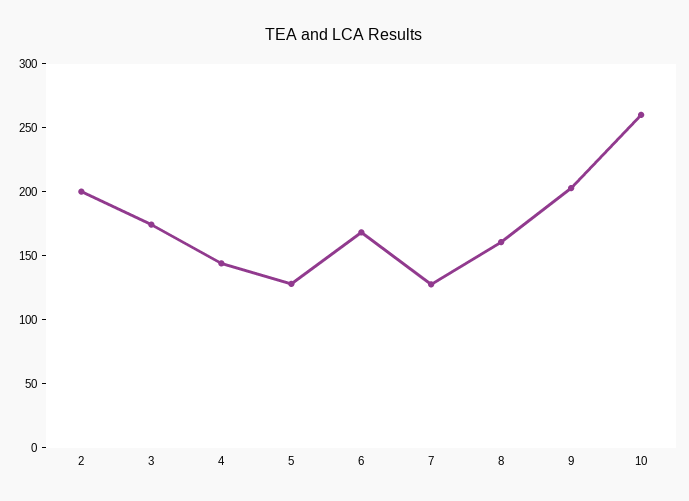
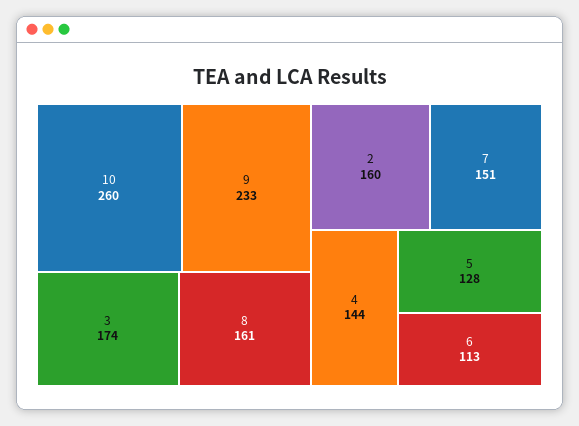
  {
-   "2": 200,
+   "2": 160,
    "3": 174,
    "4": 144,
    "5": 128,
-   "6": 170,
+   "6": 113,
-   "7": 130,
+   "7": 151,
    "8": 161,
-   "9": 200,
+   "9": 233,
    "10": 260
  }

